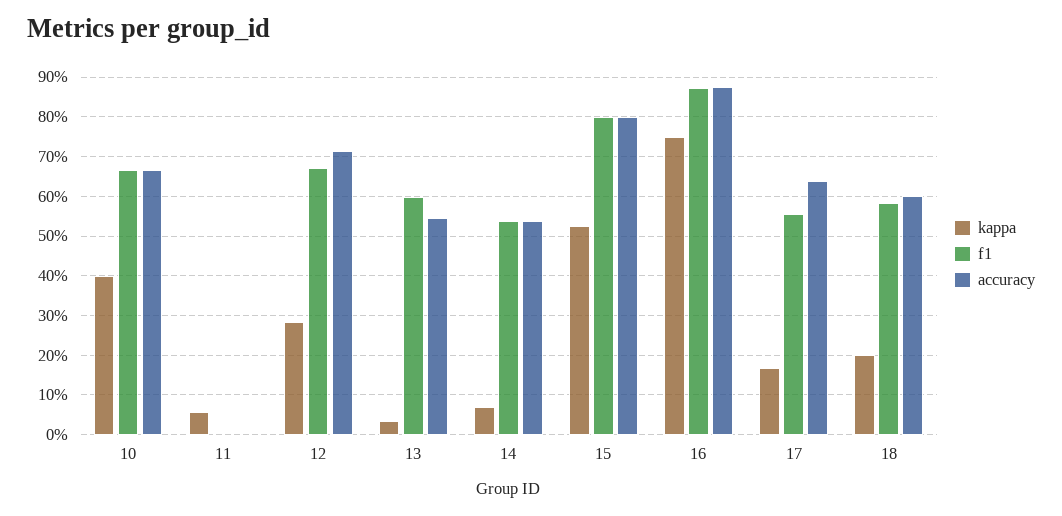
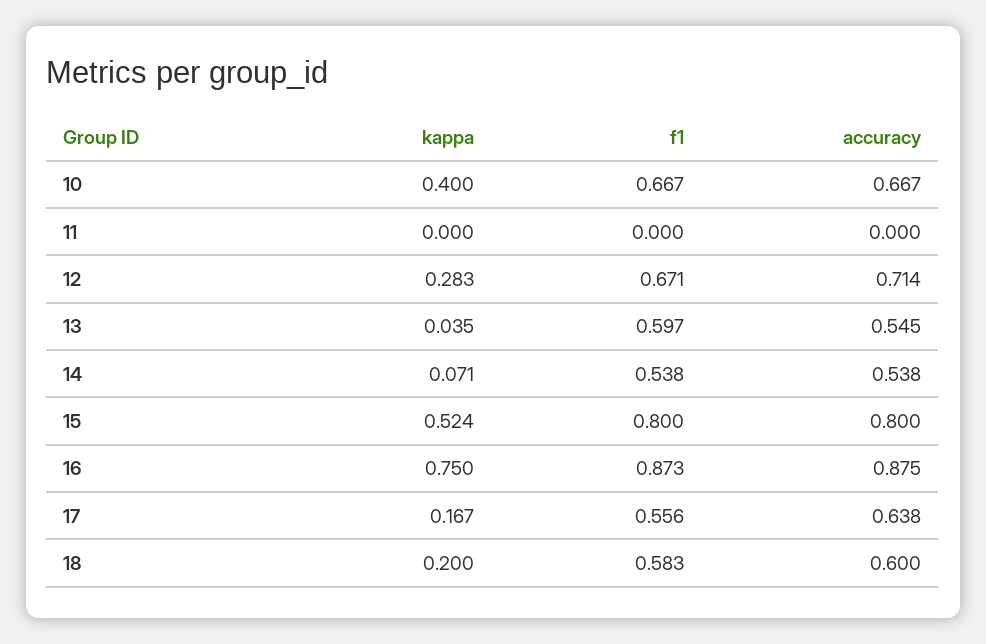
  {
    "kappa": {
      "10": 0.4,
-     "11": 0.06,
+     "11": 0,
      "12": 0.283,
      "13": 0.035,
      "14": 0.071,
      "15": 0.524,
      "16": 0.75,
      "17": 0.167,
      "18": 0.2
    },
    "f1": {
      "10": 0.667,
      "11": 0,
      "12": 0.671,
      "13": 0.597,
      "14": 0.538,
      "15": 0.8,
      "16": 0.873,
      "17": 0.556,
      "18": 0.583
    },
    "accuracy": {
      "10": 0.667,
      "11": 0,
      "12": 0.714,
      "13": 0.545,
      "14": 0.538,
      "15": 0.8,
      "16": 0.875,
      "17": 0.638,
      "18": 0.6
    }
  }

